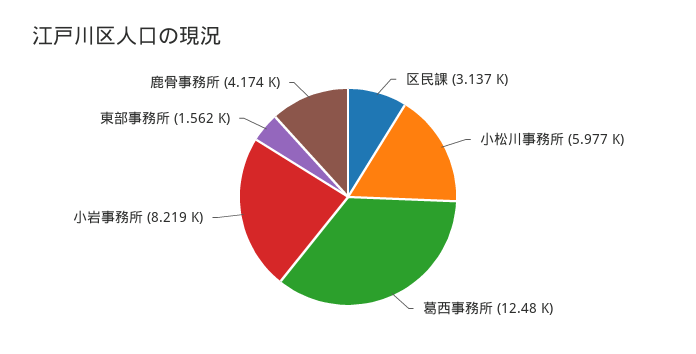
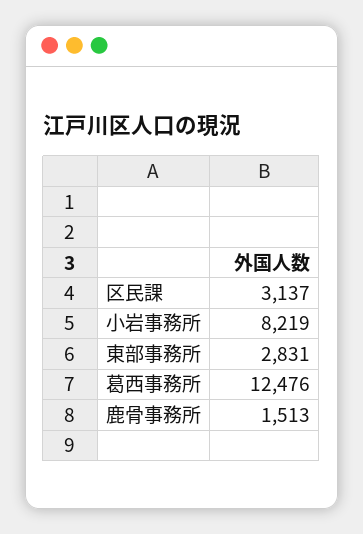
  {
    "区民課": 3137,
-   "小松川事務所": 5977,
    "葛西事務所": 12476,
    "小岩事務所": 8219,
-   "東部事務所": 1562,
+   "東部事務所": 2831,
-   "鹿骨事務所": 4174
+   "鹿骨事務所": 1513
  }

